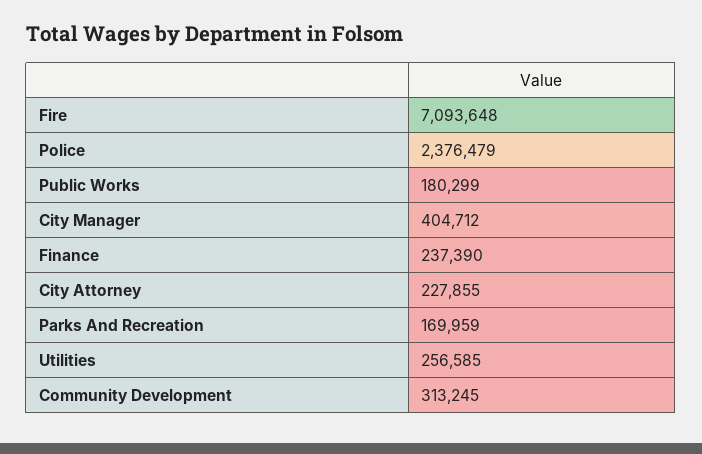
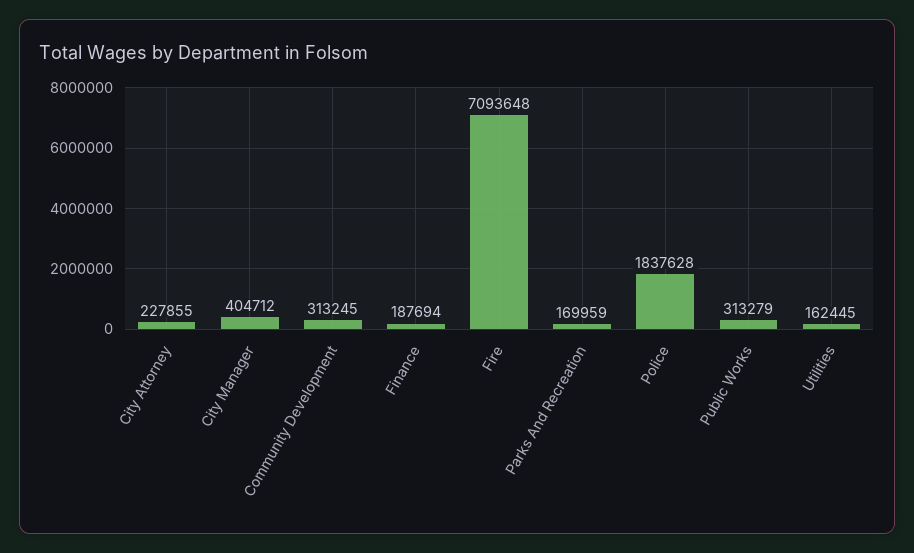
  {
    "Fire": 7093648,
-   "Police": 2376479,
+   "Police": 1837628,
-   "Public Works": 180299,
+   "Public Works": 313279,
    "City Manager": 404712,
-   "Finance": 237390,
+   "Finance": 187694,
    "City Attorney": 227855,
    "Parks And Recreation": 169959,
-   "Utilities": 256585,
+   "Utilities": 162445,
    "Community Development": 313245
  }

